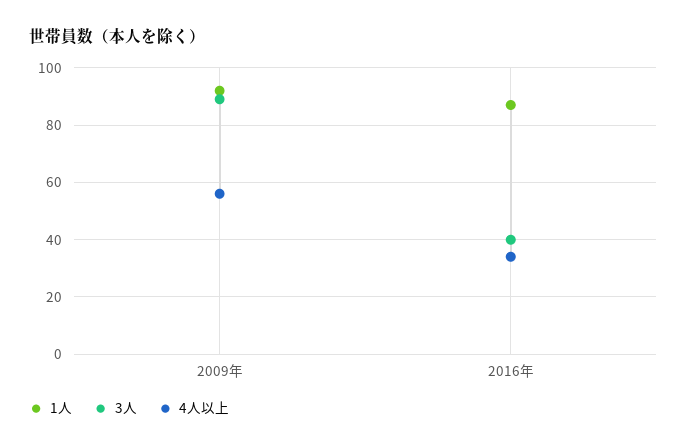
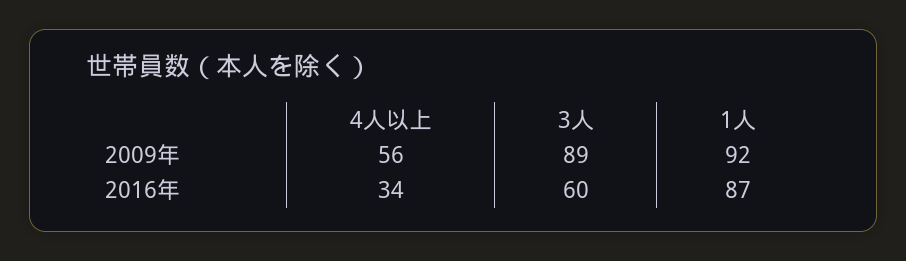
  {
    "1人": {
      "2009年": 92,
      "2016年": 87
    },
    "3人": {
      "2009年": 89,
-     "2016年": 40
+     "2016年": 60
    },
    "4人以上": {
      "2009年": 56,
      "2016年": 34
    }
  }

